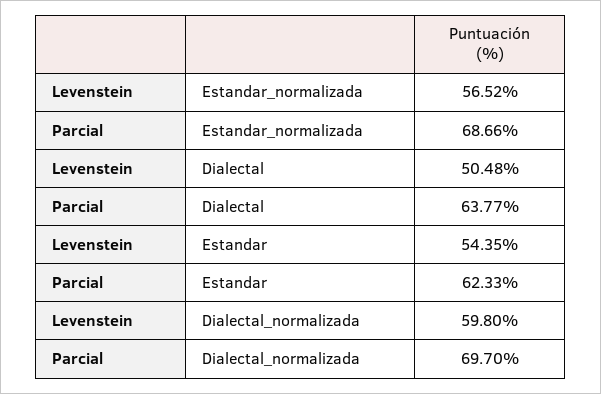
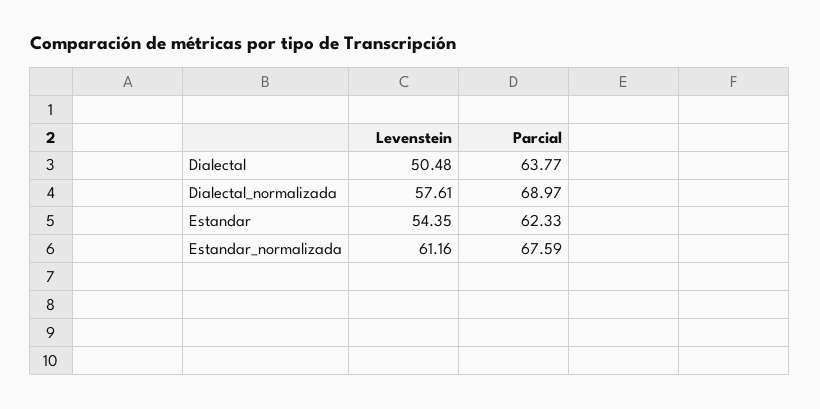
  {
    "Levenstein": {
-     "Estandar_normalizada": 56.52,
+     "Estandar_normalizada": 61.16,
      "Dialectal": 50.48,
      "Estandar": 54.35,
-     "Dialectal_normalizada": 59.8
+     "Dialectal_normalizada": 57.61
    },
    "Parcial": {
-     "Estandar_normalizada": 68.66,
+     "Estandar_normalizada": 67.59,
      "Dialectal": 63.77,
      "Estandar": 62.33,
-     "Dialectal_normalizada": 69.7
+     "Dialectal_normalizada": 68.97
    }
  }

